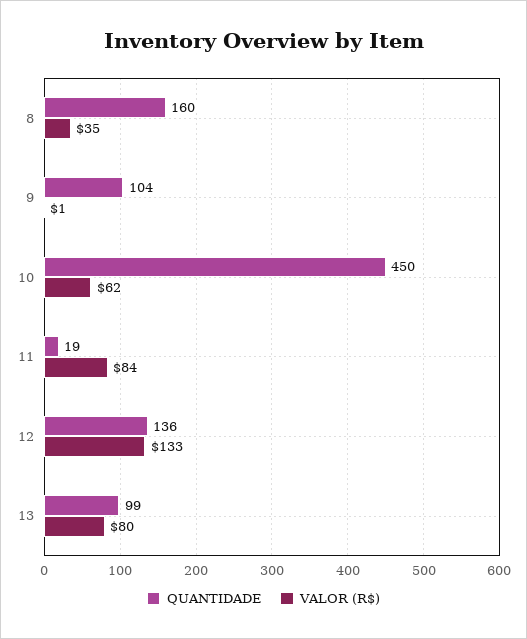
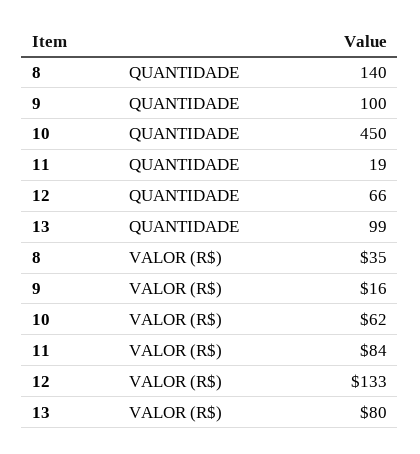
  {
    "QUANTIDADE": {
-     "8": 160,
+     "8": 140,
-     "9": 104,
+     "9": 100,
      "10": 450,
      "11": 19,
-     "12": 136,
+     "12": 66,
      "13": 99
    },
    "VALOR (R$)": {
      "8": 35,
-     "9": 1,
+     "9": 16,
      "10": 62,
      "11": 84,
      "12": 133,
      "13": 80
    }
  }

